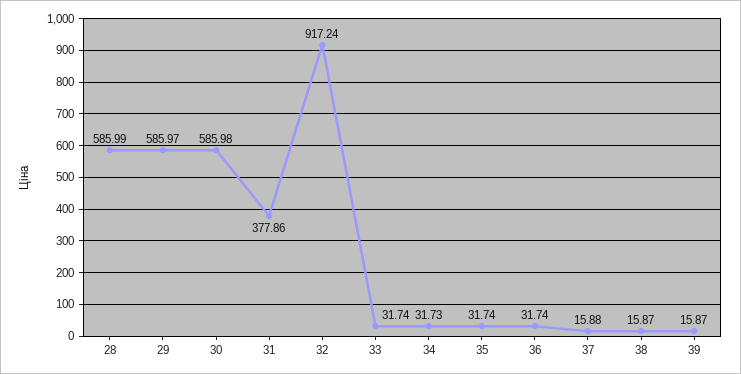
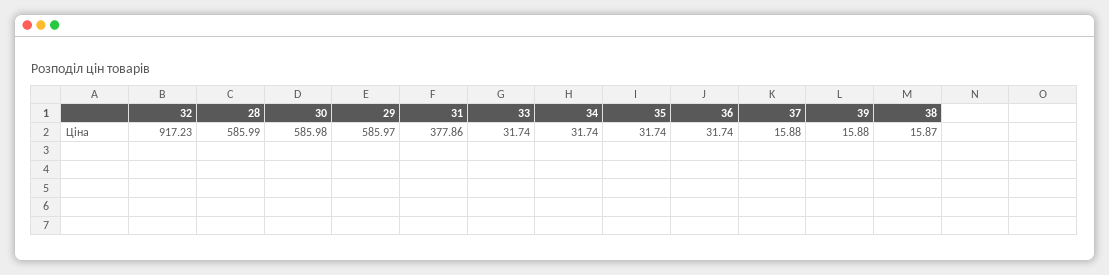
  {
    "28": 585.99,
    "29": 585.97,
    "30": 585.98,
    "31": 377.86,
-   "32": 917.24,
+   "32": 917.23,
    "33": 31.74,
-   "34": 31.73,
+   "34": 31.74,
    "35": 31.74,
    "36": 31.74,
    "37": 15.88,
    "38": 15.87,
-   "39": 15.87
+   "39": 15.88
  }

